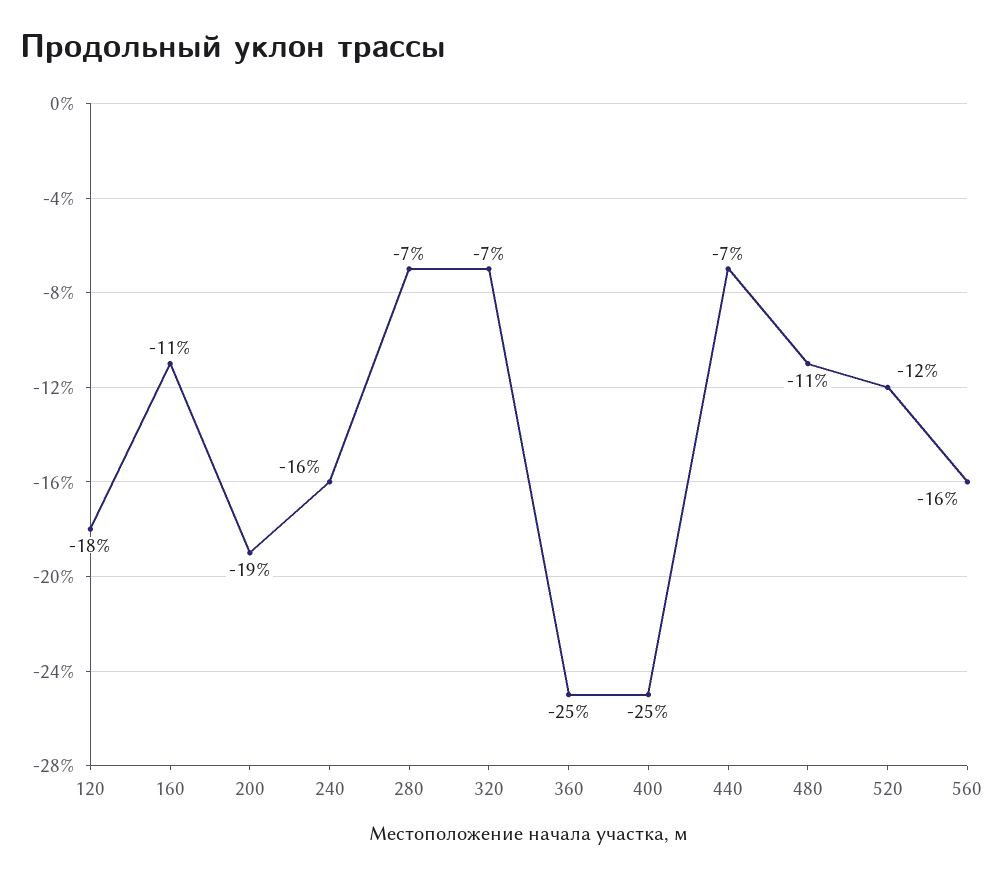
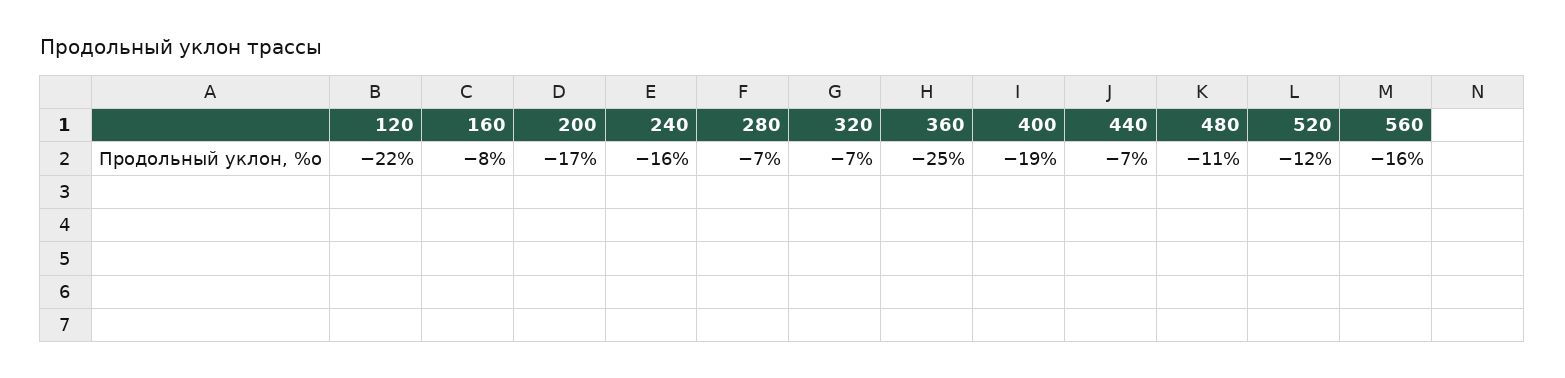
  {
-   "120": -18,
+   "120": -22,
-   "160": -11,
+   "160": -8,
-   "200": -19,
+   "200": -17,
    "240": -16,
    "280": -7,
    "320": -7,
    "360": -25,
-   "400": -25,
+   "400": -19,
    "440": -7,
    "480": -11,
    "520": -12,
    "560": -16
  }

